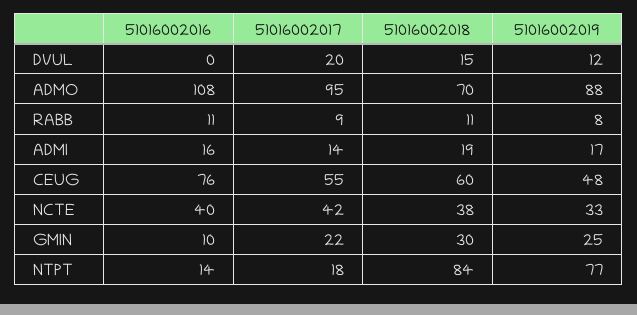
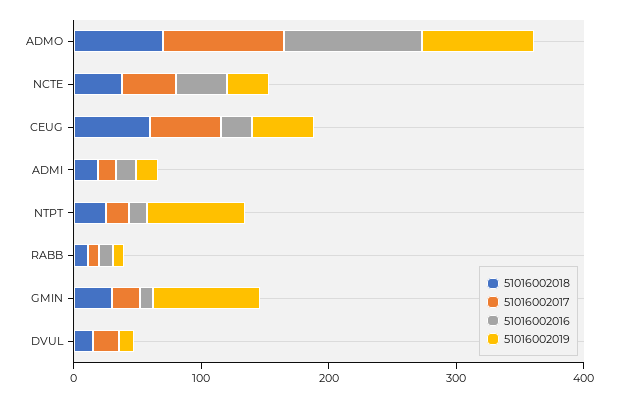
  {
    "51016002016": {
      "DVUL": 0,
      "ADMO": 108,
      "RABB": 11,
      "ADMI": 16,
-     "CEUG": 76,
+     "CEUG": 20,
      "NCTE": 40,
      "GMIN": 10,
      "NTPT": 14
    },
    "51016002017": {
      "DVUL": 20,
      "ADMO": 95,
      "RABB": 9,
      "ADMI": 14,
      "CEUG": 55,
      "NCTE": 42,
      "GMIN": 22,
      "NTPT": 18
    },
    "51016002018": {
      "DVUL": 15,
      "ADMO": 70,
      "RABB": 11,
      "ADMI": 19,
      "CEUG": 60,
      "NCTE": 38,
      "GMIN": 30,
-     "NTPT": 84
+     "NTPT": 20
    },
    "51016002019": {
      "DVUL": 12,
      "ADMO": 88,
      "RABB": 8,
      "ADMI": 17,
      "CEUG": 48,
      "NCTE": 33,
-     "GMIN": 25,
+     "GMIN": 80,
      "NTPT": 77
    }
  }

